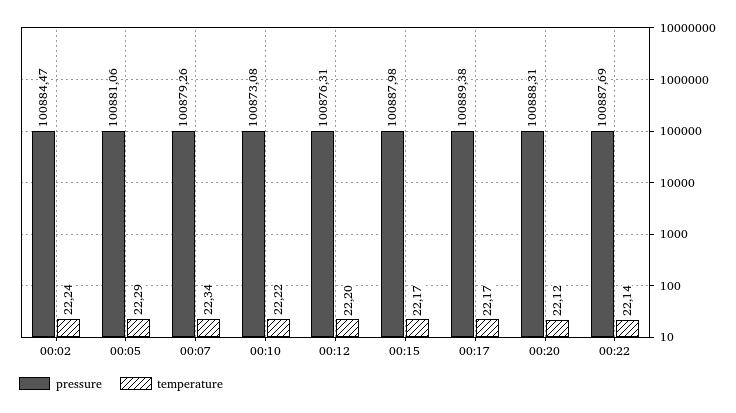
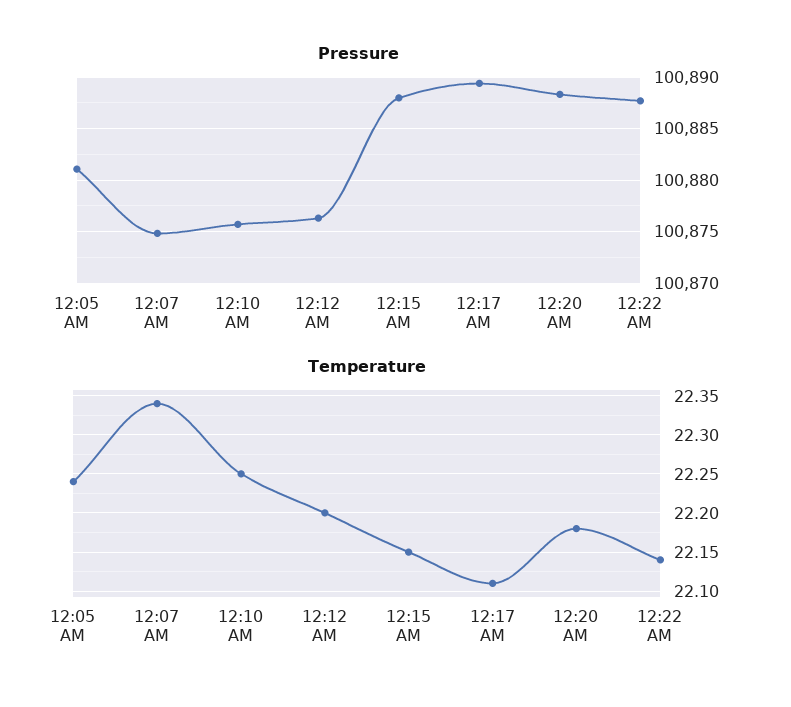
  {
    "pressure": {
-     "00:02": 100884.47,
      "00:05": 100881.06,
-     "00:07": 100879.26,
+     "00:07": 100875,
-     "00:10": 100873.08,
+     "00:10": 100876,
      "00:12": 100876.31,
      "00:15": 100887.98,
      "00:17": 100889.38,
      "00:20": 100888.31,
      "00:22": 100887.69
    },
    "temperature": {
-     "00:02": 22.24,
-     "00:05": 22.29,
+     "00:05": 22.24,
      "00:07": 22.34,
-     "00:10": 22.22,
+     "00:10": 22.25,
      "00:12": 22.2,
-     "00:15": 22.17,
+     "00:15": 22.15,
-     "00:17": 22.17,
+     "00:17": 22.11,
-     "00:20": 22.12,
+     "00:20": 22.18,
      "00:22": 22.14
    }
  }

